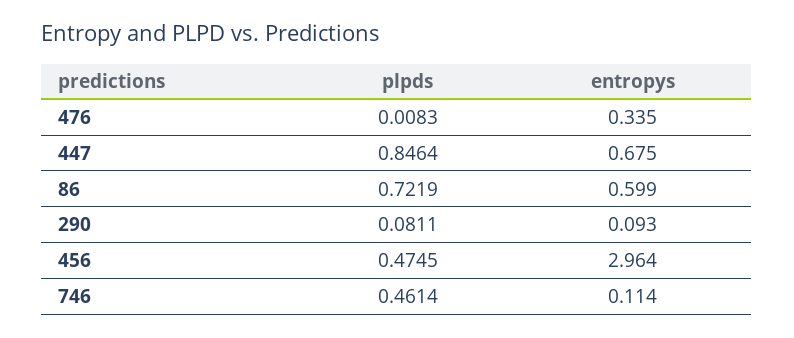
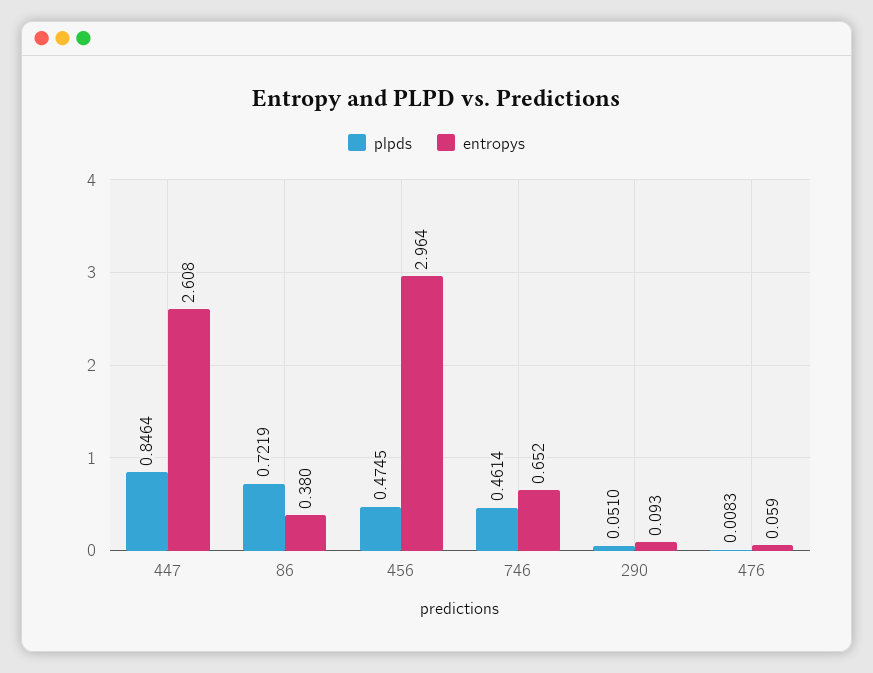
  {
    "plpds": {
      "476": 0.0083,
      "447": 0.8464,
      "86": 0.7219,
-     "290": 0.0811,
+     "290": 0.051,
      "456": 0.4745,
      "746": 0.4614
    },
    "entropys": {
-     "476": 0.335,
+     "476": 0.059,
-     "447": 0.675,
+     "447": 2.608,
-     "86": 0.599,
+     "86": 0.38,
      "290": 0.093,
      "456": 2.964,
-     "746": 0.114
+     "746": 0.652
    }
  }

